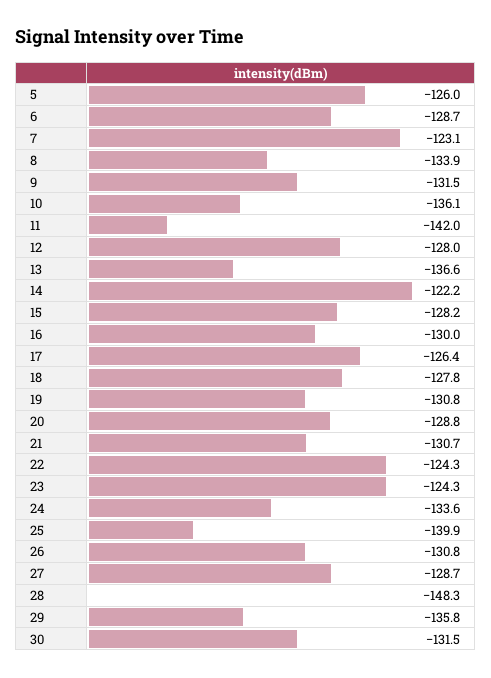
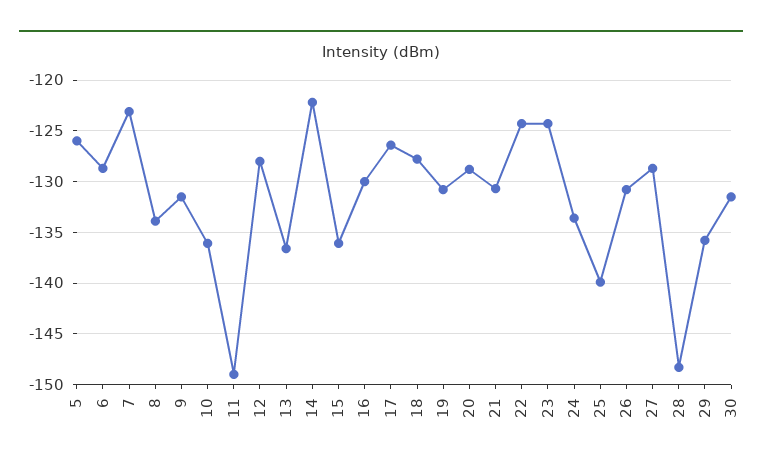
  {
    "5": -126,
    "6": -128.7,
    "7": -123.1,
    "8": -133.9,
    "9": -131.5,
    "10": -136.1,
-   "11": -142,
+   "11": -149,
    "12": -128,
    "13": -136.6,
    "14": -122.2,
-   "15": -128.2,
+   "15": -136,
    "16": -130,
    "17": -126.4,
    "18": -127.8,
    "19": -130.8,
    "20": -128.8,
    "21": -130.7,
    "22": -124.3,
    "23": -124.3,
    "24": -133.6,
    "25": -139.9,
    "26": -130.8,
    "27": -128.7,
    "28": -148.3,
    "29": -135.8,
    "30": -131.5
  }

